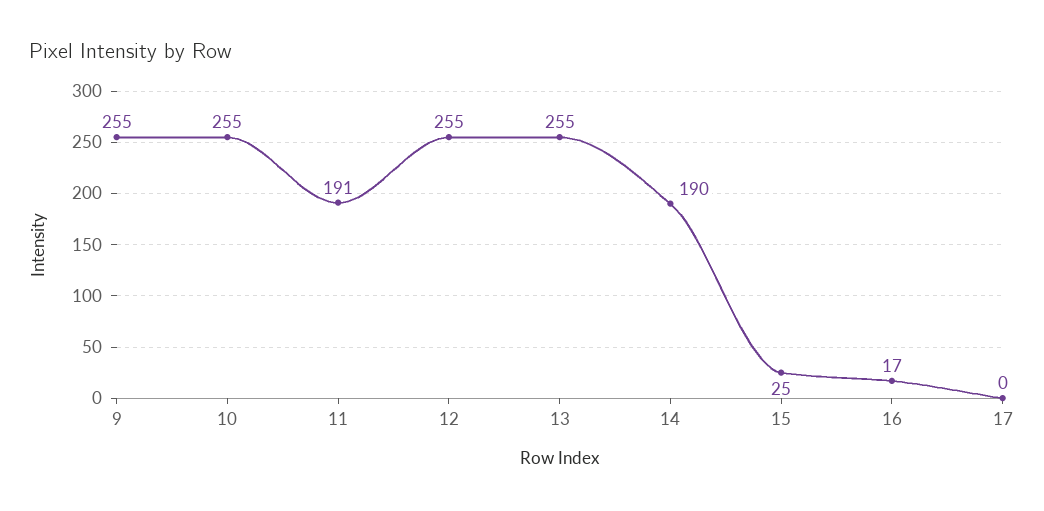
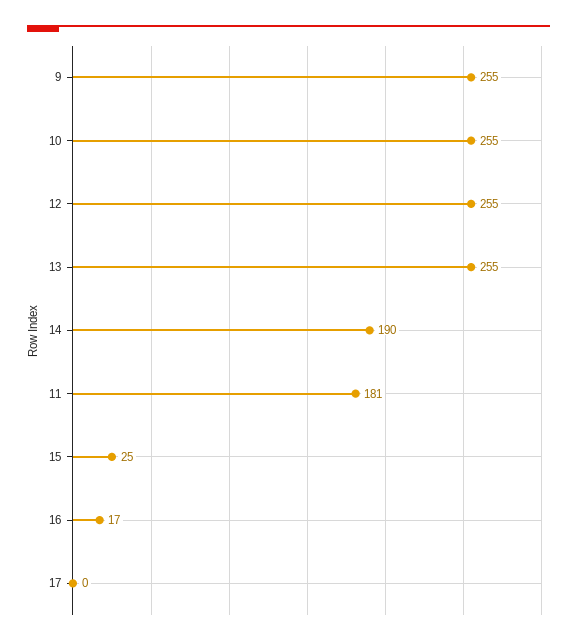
  {
    "9": 255,
    "10": 255,
-   "11": 191,
+   "11": 181,
    "12": 255,
    "13": 255,
    "14": 190,
    "15": 25,
    "16": 17,
    "17": 0
  }

